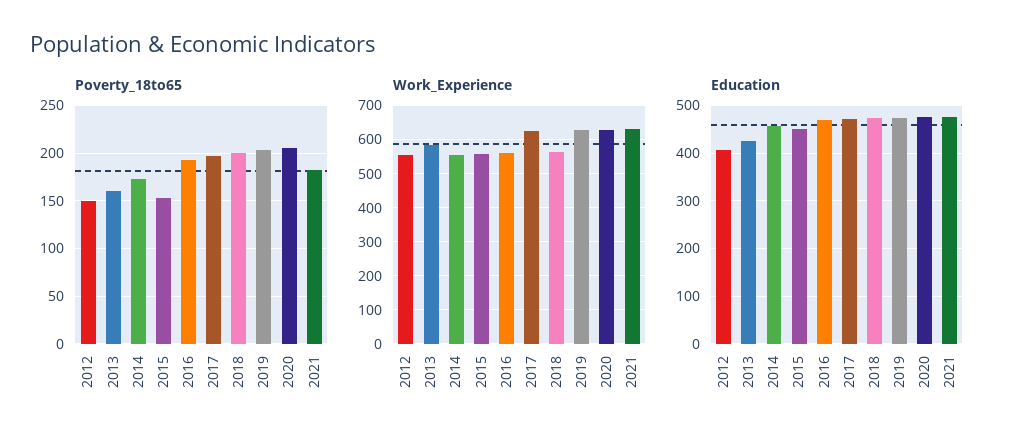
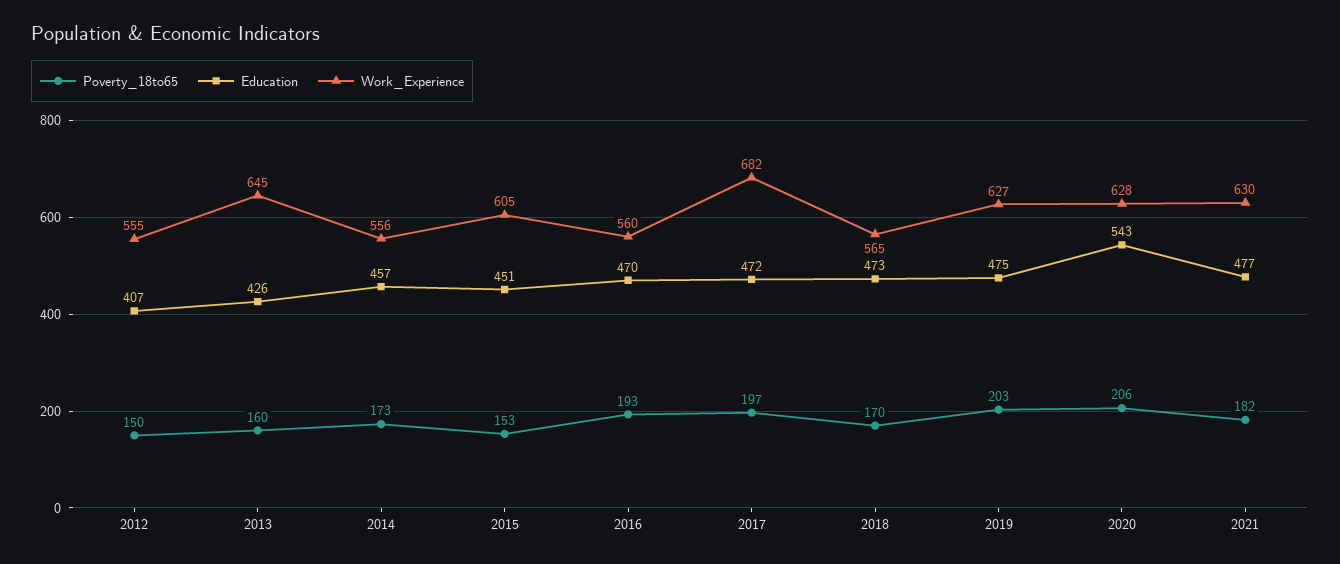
  {
    "Poverty_18to65": {
      "2012": 150,
      "2013": 160,
      "2014": 173,
      "2015": 153,
      "2016": 193,
      "2017": 197,
-     "2018": 200,
+     "2018": 170,
      "2019": 203,
      "2020": 206,
      "2021": 182
    },
    "Work_Experience": {
      "2012": 555,
-     "2013": 580,
+     "2013": 645,
      "2014": 556,
-     "2015": 560,
+     "2015": 605,
      "2016": 560,
-     "2017": 620,
+     "2017": 682,
      "2018": 565,
      "2019": 627,
      "2020": 628,
      "2021": 630
    },
    "Education": {
      "2012": 407,
      "2013": 426,
      "2014": 457,
      "2015": 451,
      "2016": 470,
      "2017": 472,
      "2018": 473,
      "2019": 475,
-     "2020": 480,
+     "2020": 543,
      "2021": 477
    }
  }

